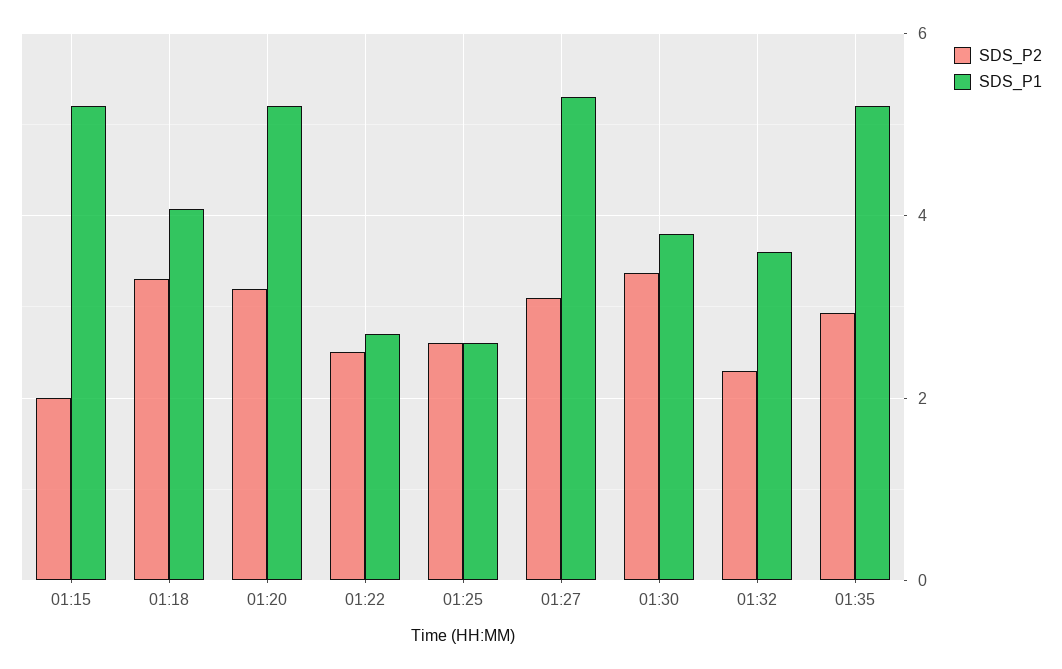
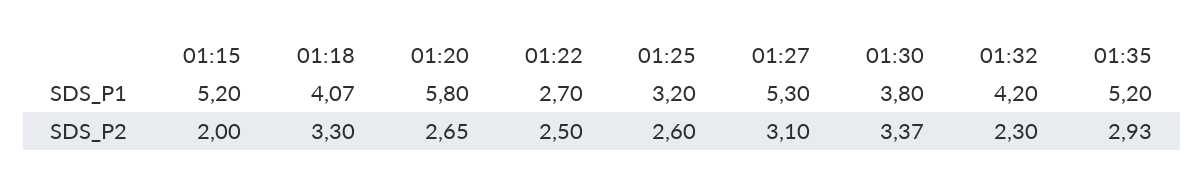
  {
    "SDS_P2": {
      "01:15": 2,
      "01:18": 3.3,
-     "01:20": 3.2,
+     "01:20": 2.65,
      "01:22": 2.5,
      "01:25": 2.6,
      "01:27": 3.1,
      "01:30": 3.37,
      "01:32": 2.3,
      "01:35": 2.93
    },
    "SDS_P1": {
      "01:15": 5.2,
      "01:18": 4.07,
-     "01:20": 5.2,
+     "01:20": 5.8,
      "01:22": 2.7,
-     "01:25": 2.6,
+     "01:25": 3.2,
      "01:27": 5.3,
      "01:30": 3.8,
-     "01:32": 3.6,
+     "01:32": 4.2,
      "01:35": 5.2
    }
  }

